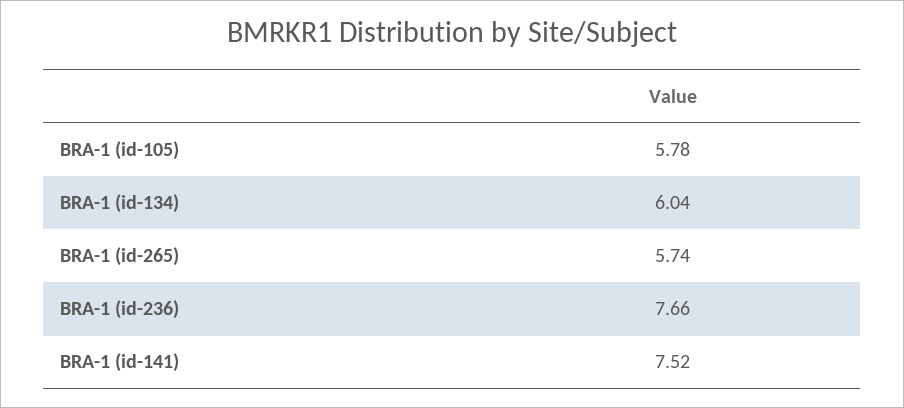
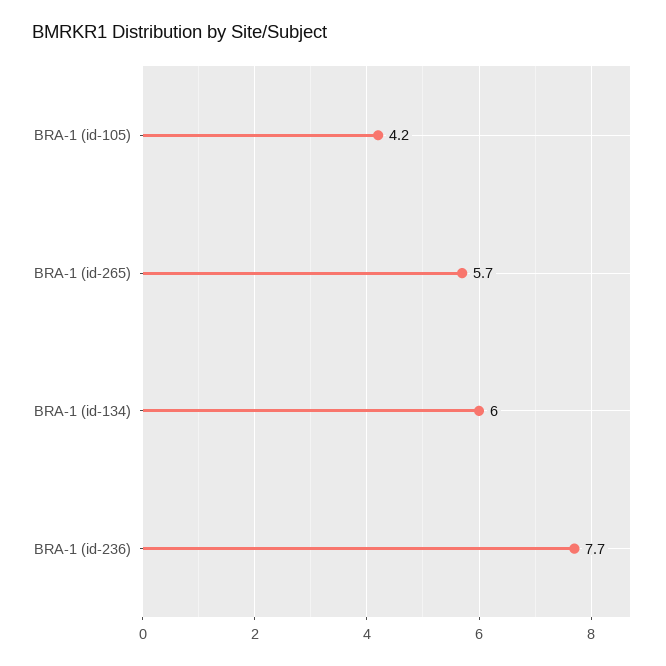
  {
-   "BRA-1 (id-105)": 5.78,
+   "BRA-1 (id-105)": 4.2,
    "BRA-1 (id-134)": 6.04,
    "BRA-1 (id-265)": 5.74,
-   "BRA-1 (id-236)": 7.66,
+   "BRA-1 (id-236)": 7.66
-   "BRA-1 (id-141)": 7.52
  }

